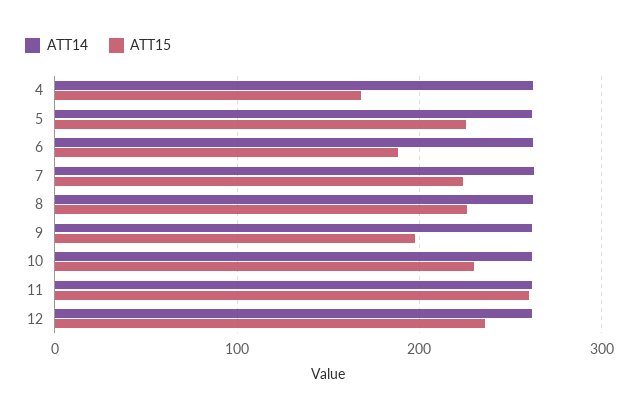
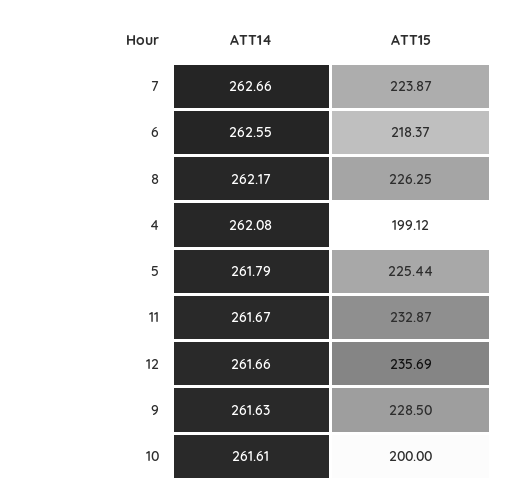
  {
    "ATT14": {
      "4": 262.08,
      "5": 261.79,
      "6": 262.55,
      "7": 262.66,
      "8": 262.17,
      "9": 261.63,
      "10": 261.61,
      "11": 261.67,
      "12": 261.66
    },
    "ATT15": {
-     "4": 170,
+     "4": 199.12,
      "5": 225.44,
-     "6": 190,
+     "6": 218.37,
      "7": 223.87,
      "8": 226.25,
-     "9": 200,
+     "9": 228.5,
-     "10": 230,
+     "10": 200,
-     "11": 260,
+     "11": 232.87,
      "12": 235.69
    }
  }

